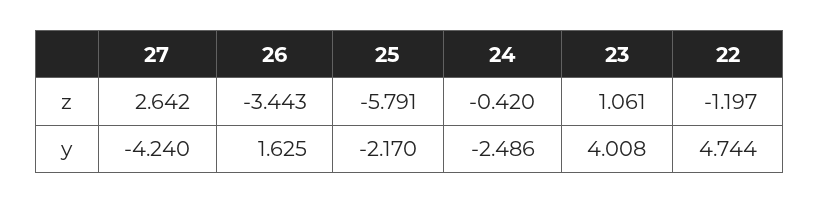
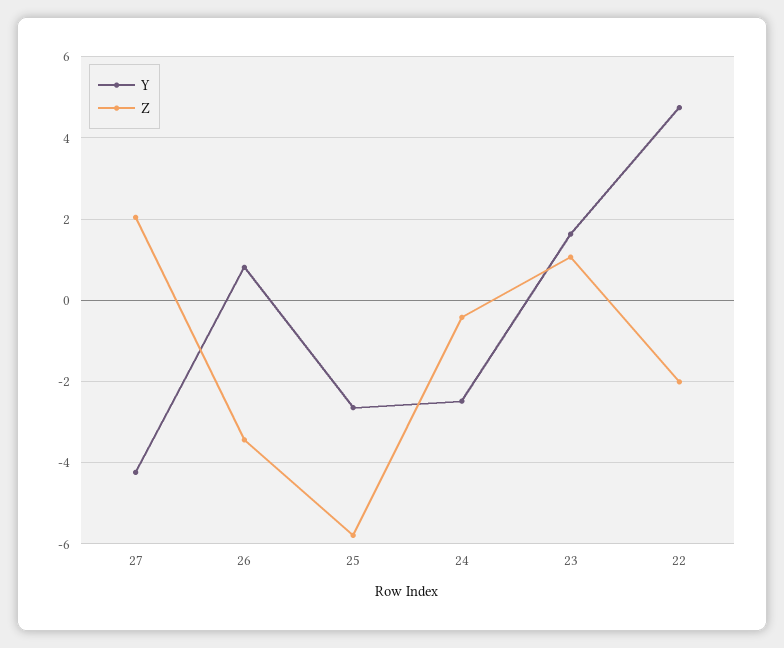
  {
    "z": {
-     "27": 2.642,
+     "27": 2,
      "26": -3.443,
      "25": -5.791,
      "24": -0.42,
      "23": 1.061,
-     "22": -1.197
+     "22": -2
    },
    "y": {
      "27": -4.24,
-     "26": 1.625,
+     "26": 0.8,
-     "25": -2.17,
+     "25": -2.6,
      "24": -2.486,
-     "23": 4.008,
+     "23": 1.6,
      "22": 4.744
    }
  }

